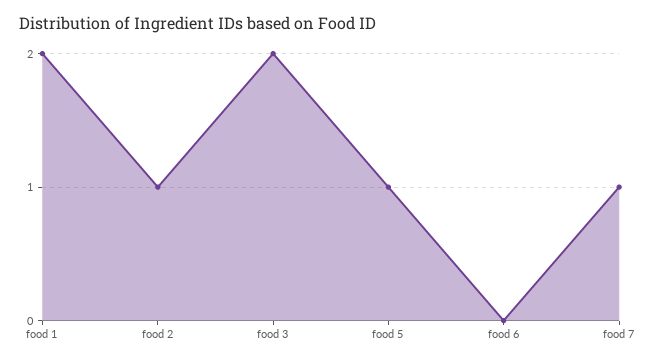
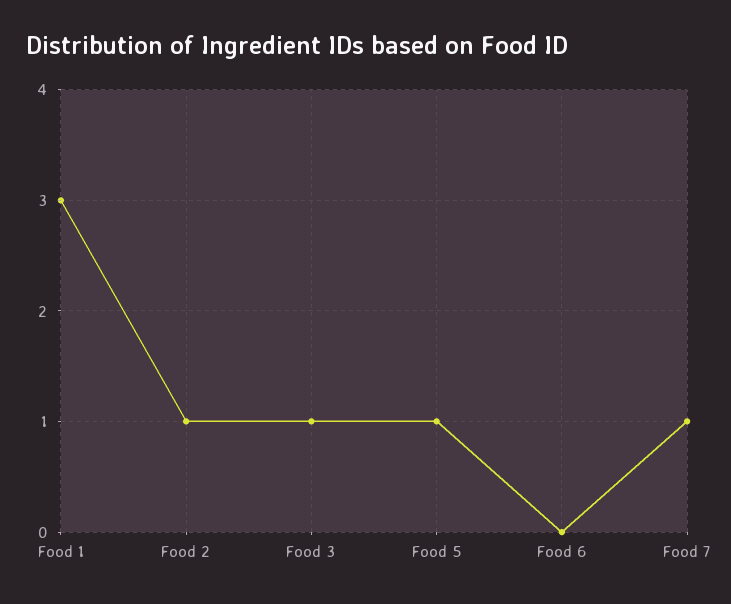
  {
-   "food 1": 2,
+   "food 1": 3,
    "food 2": 1,
-   "food 3": 2,
+   "food 3": 1,
    "food 5": 1,
    "food 6": 0,
    "food 7": 1
  }

